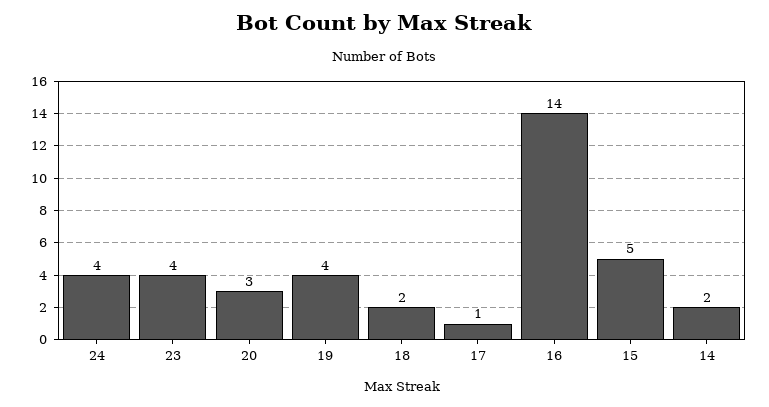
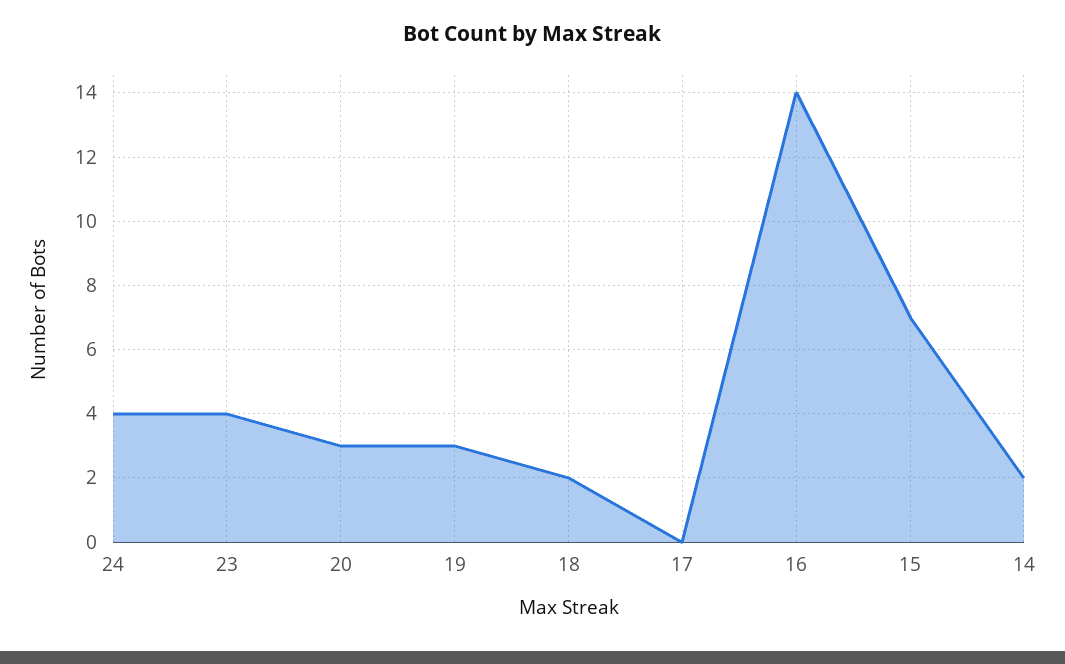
  {
    "24": 4,
    "23": 4,
    "20": 3,
-   "19": 4,
+   "19": 3,
    "18": 2,
-   "17": 1,
+   "17": 0,
    "16": 14,
-   "15": 5,
+   "15": 7,
    "14": 2
  }

